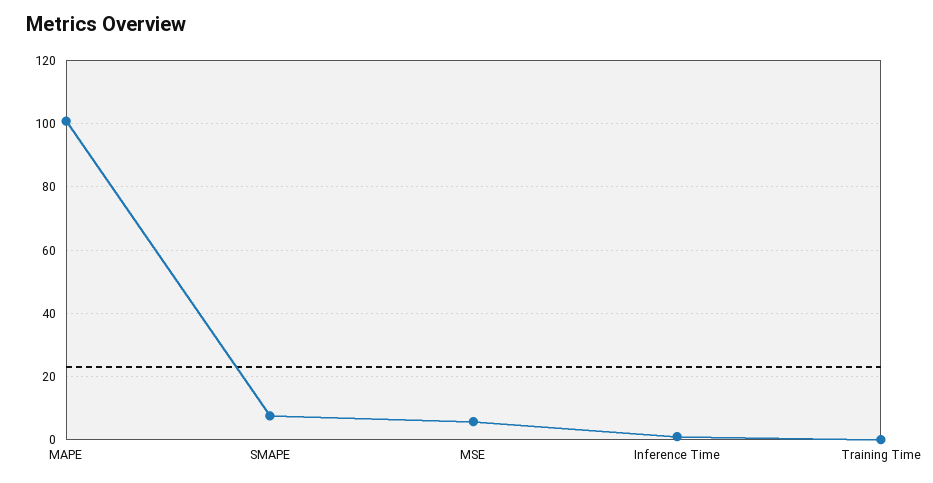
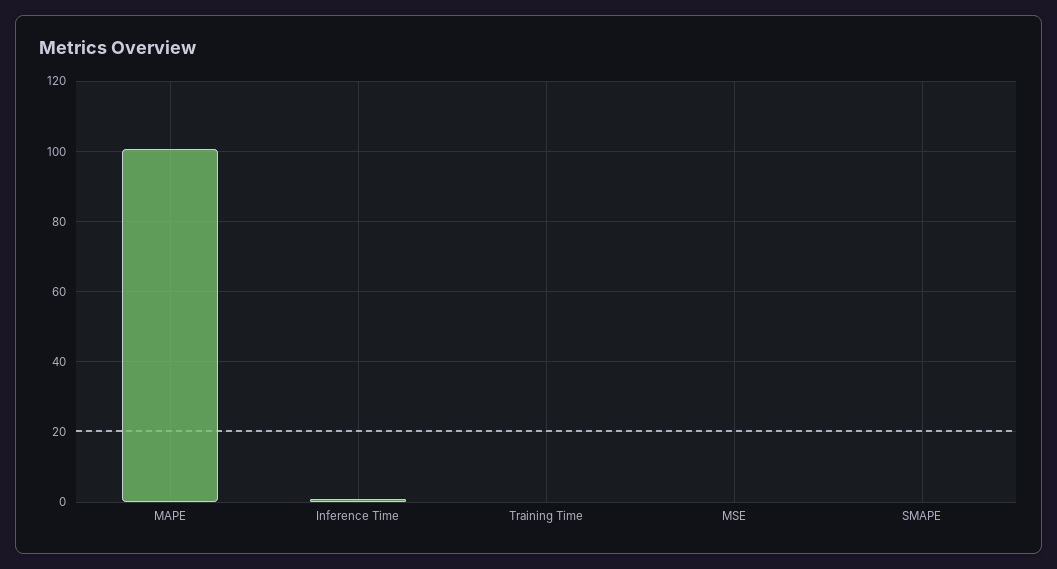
  {
    "MAPE": 100,
-   "SMAPE": 8,
+   "SMAPE": 0,
-   "MSE": 6,
+   "MSE": 0,
    "Inference Time": 2,
    "Training Time": 0
  }

